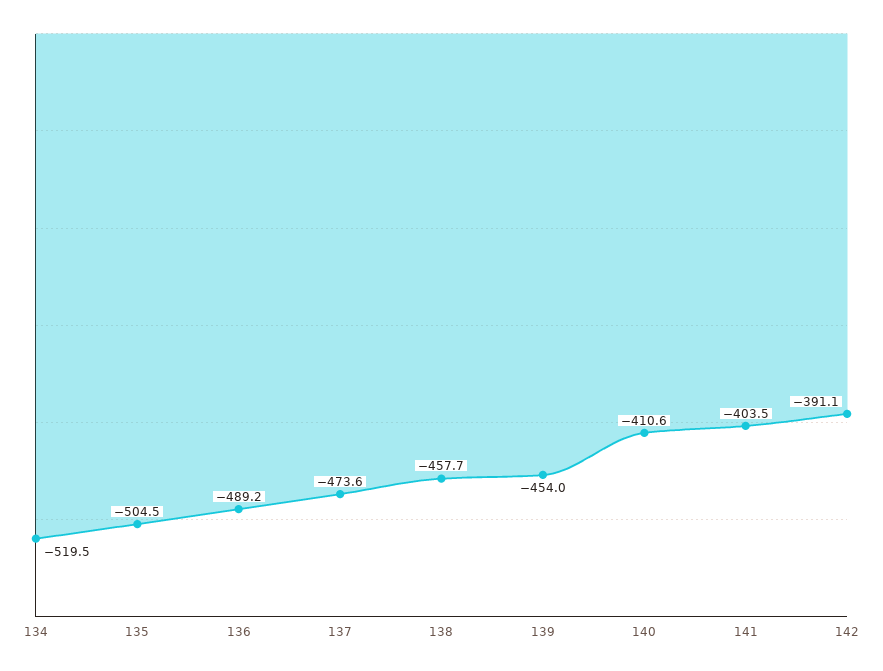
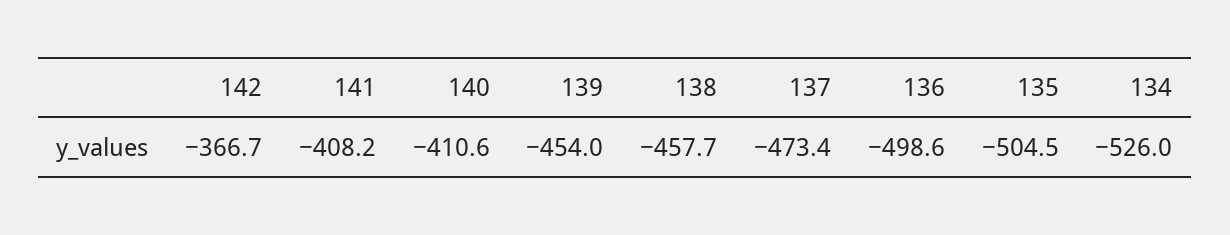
  {
-   "134": -519.5,
+   "134": -526,
    "135": -504.5,
-   "136": -489.2,
+   "136": -498.6,
-   "137": -473.6,
+   "137": -473.4,
    "138": -457.7,
    "139": -454,
    "140": -410.6,
-   "141": -403.5,
+   "141": -408.2,
-   "142": -391.1
+   "142": -366.7
  }

